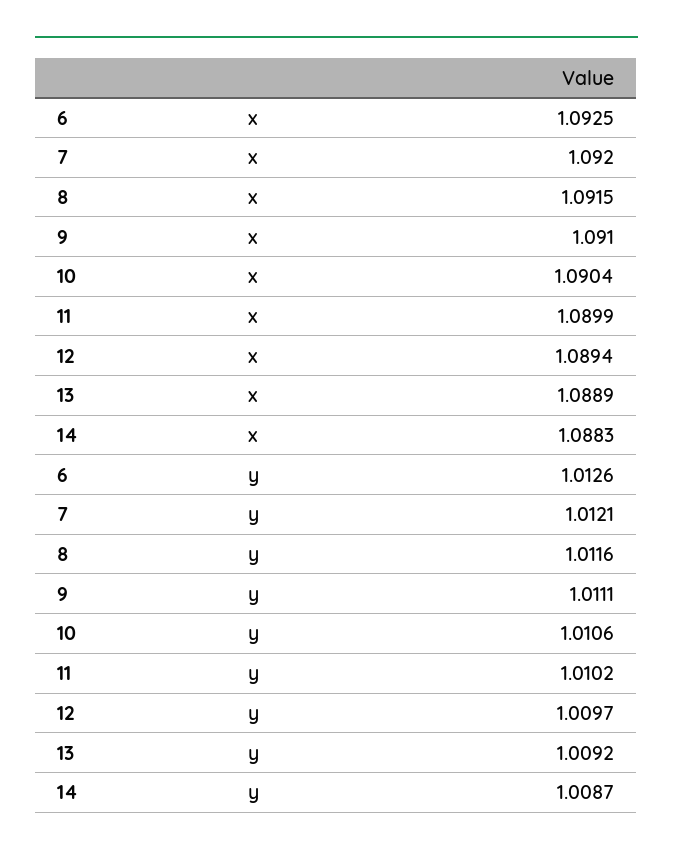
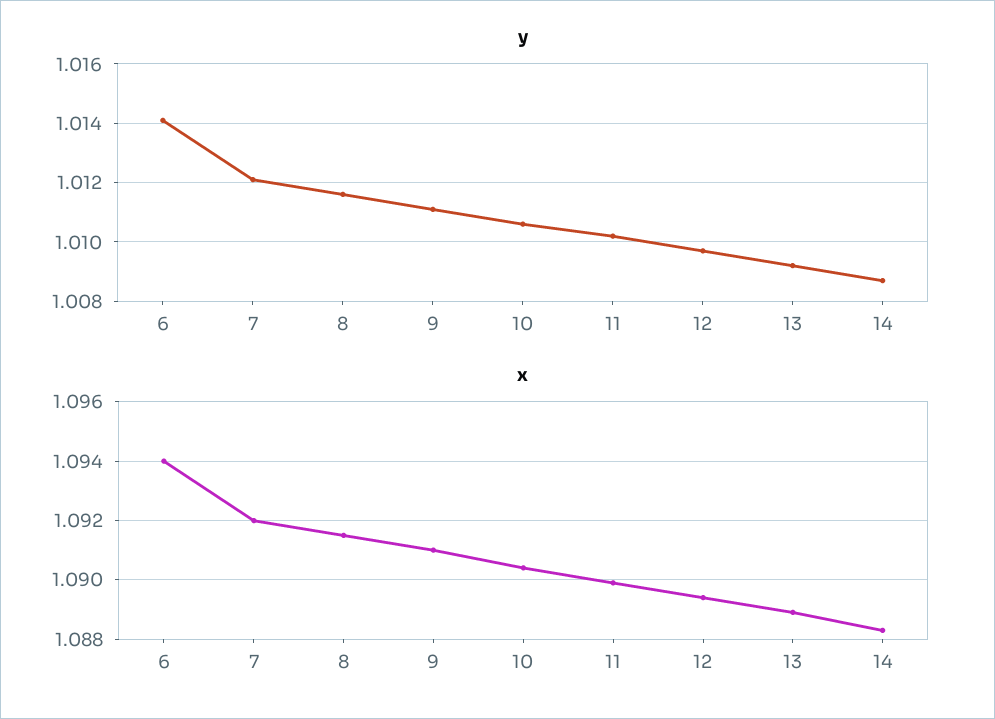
  {
    "x": {
-     "6": 1.0925,
+     "6": 1.094,
      "7": 1.092,
      "8": 1.0915,
      "9": 1.091,
      "10": 1.0904,
      "11": 1.0899,
      "12": 1.0894,
      "13": 1.0889,
      "14": 1.0883
    },
    "y": {
-     "6": 1.0126,
+     "6": 1.014,
      "7": 1.0121,
      "8": 1.0116,
      "9": 1.0111,
      "10": 1.0106,
      "11": 1.0102,
      "12": 1.0097,
      "13": 1.0092,
      "14": 1.0087
    }
  }

